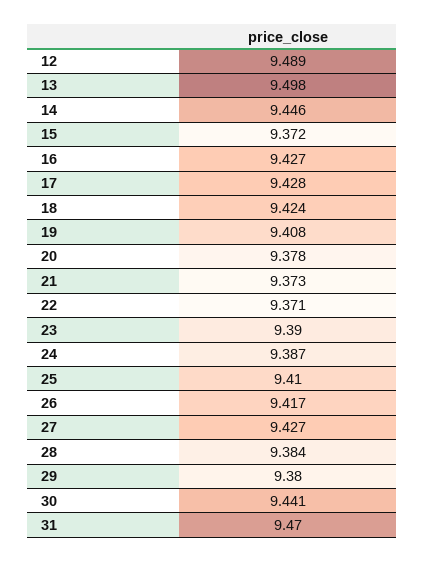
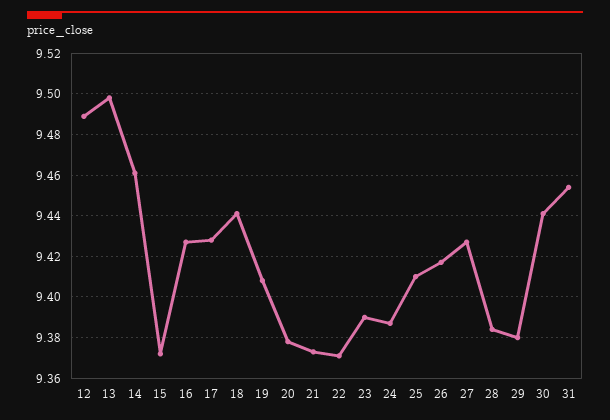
  {
    "12": 9.489,
    "13": 9.498,
-   "14": 9.446,
+   "14": 9.46,
    "15": 9.372,
    "16": 9.427,
    "17": 9.428,
-   "18": 9.424,
+   "18": 9.44,
    "19": 9.408,
    "20": 9.378,
    "21": 9.373,
    "22": 9.371,
    "23": 9.39,
    "24": 9.387,
    "25": 9.41,
    "26": 9.417,
    "27": 9.427,
    "28": 9.384,
    "29": 9.38,
    "30": 9.441,
-   "31": 9.47
+   "31": 9.455
  }

